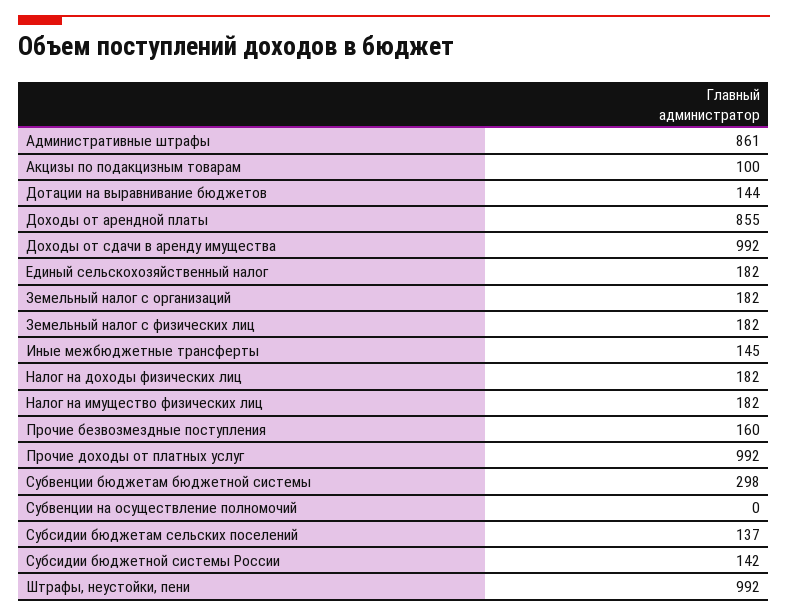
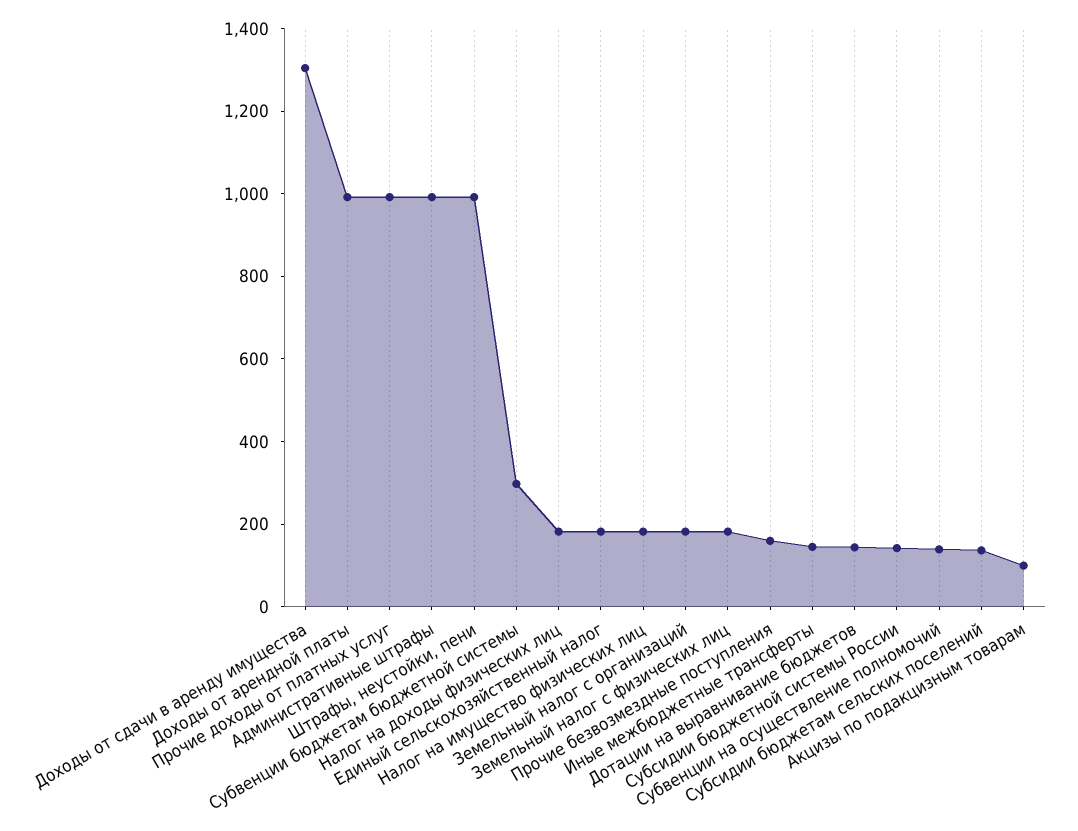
  {
-   "Административные штрафы": 861,
+   "Административные штрафы": 1000,
    "Акцизы по подакцизным товарам": 100,
    "Дотации на выравнивание бюджетов": 144,
-   "Доходы от арендной платы": 855,
+   "Доходы от арендной платы": 1000,
-   "Доходы от сдачи в аренду имущества": 992,
+   "Доходы от сдачи в аренду имущества": 1300,
    "Единый сельскохозяйственный налог": 182,
    "Земельный налог с организаций": 182,
    "Земельный налог с физических лиц": 182,
    "Иные межбюджетные трансферты": 145,
    "Налог на доходы физических лиц": 182,
    "Налог на имущество физических лиц": 182,
    "Прочие безвозмездные поступления": 160,
    "Прочие доходы от платных услуг": 992,
    "Субвенции бюджетам бюджетной системы": 298,
-   "Субвенции на осуществление полномочий": 0,
+   "Субвенции на осуществление полномочий": 150,
    "Субсидии бюджетам сельских поселений": 137,
    "Субсидии бюджетной системы России": 142,
    "Штрафы, неустойки, пени": 992
  }

